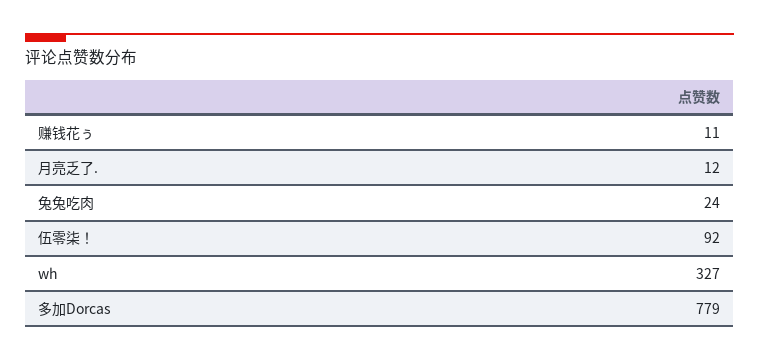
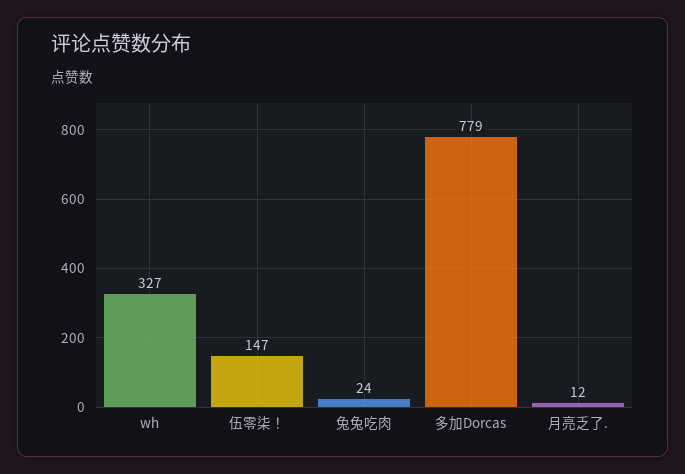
  {
-   "赚钱花ぅ": 11,
    "月亮乏了.": 12,
    "兔兔吃肉": 24,
-   "伍零柒！": 92,
+   "伍零柒！": 147,
    "wh": 327,
    "多加Dorcas": 779
  }

